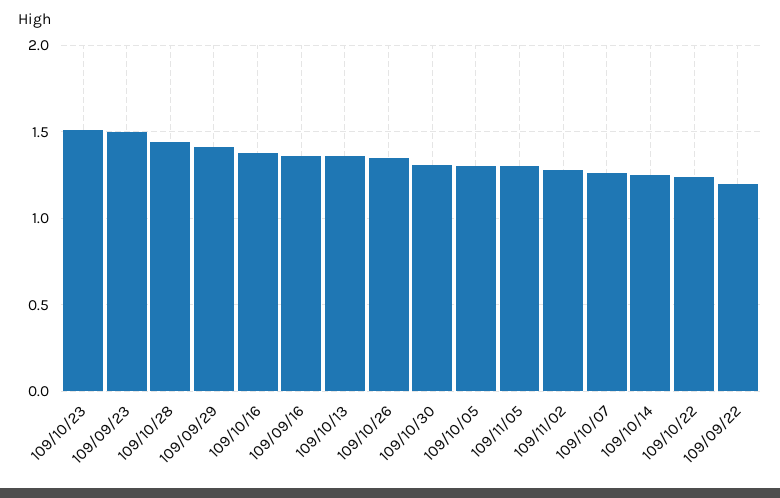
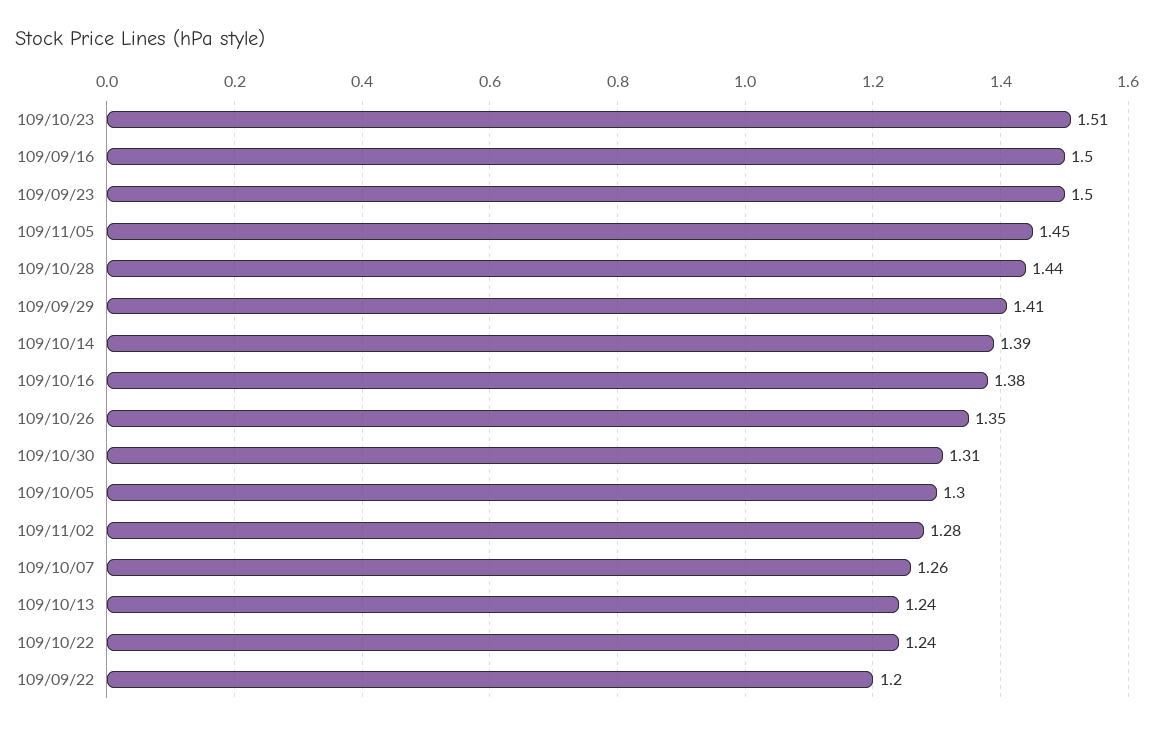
  {
    "109/10/23": 1.51,
    "109/09/23": 1.5,
    "109/10/28": 1.44,
    "109/09/29": 1.41,
    "109/10/16": 1.38,
-   "109/09/16": 1.35,
+   "109/09/16": 1.5,
-   "109/10/13": 1.35,
+   "109/10/13": 1.24,
    "109/10/26": 1.35,
    "109/10/30": 1.31,
    "109/10/05": 1.3,
-   "109/11/05": 1.3,
+   "109/11/05": 1.45,
    "109/11/02": 1.28,
    "109/10/07": 1.26,
-   "109/10/14": 1.25,
+   "109/10/14": 1.39,
    "109/10/22": 1.24,
    "109/09/22": 1.2
  }

